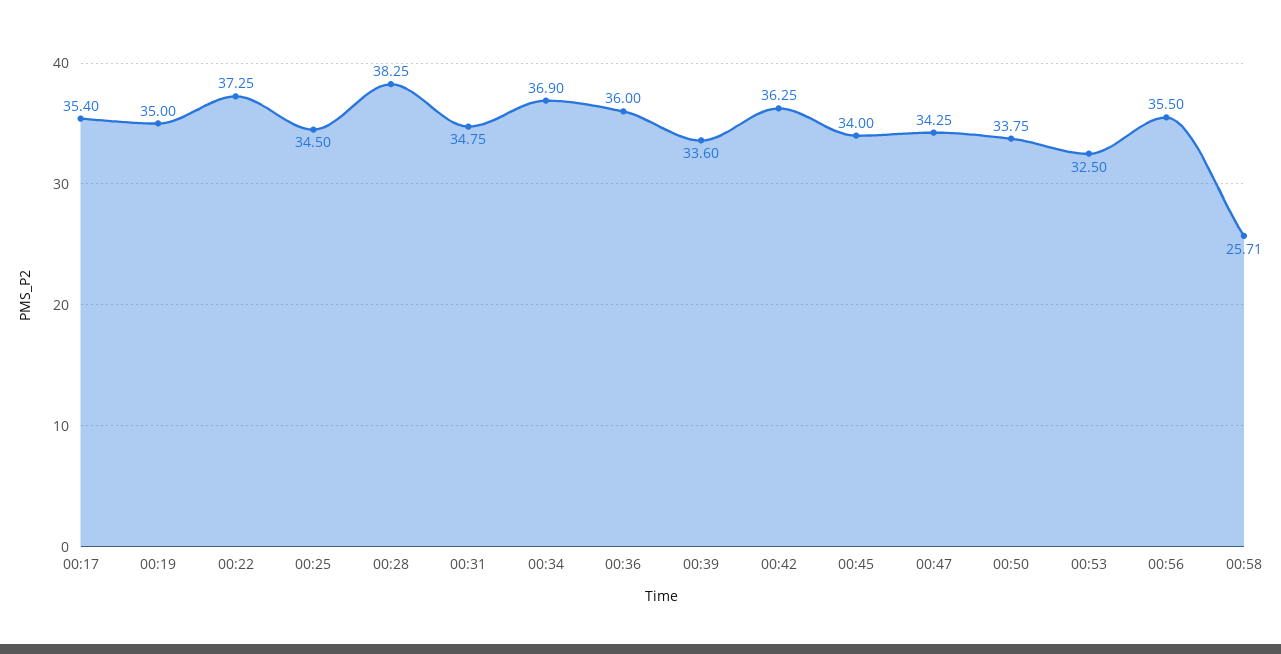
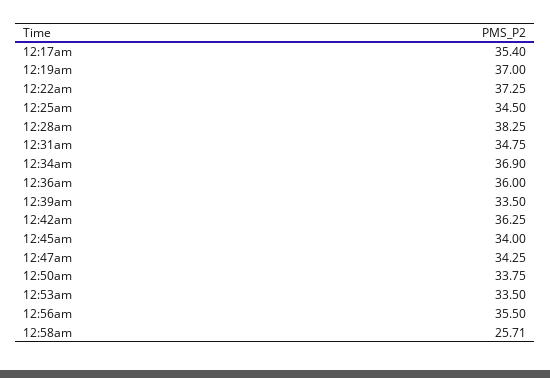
  {
    "00:17": 35.4,
-   "00:19": 35,
+   "00:19": 37,
    "00:22": 37.25,
    "00:25": 34.5,
    "00:28": 38.25,
    "00:31": 34.75,
    "00:34": 36.9,
    "00:36": 36,
-   "00:39": 33.6,
+   "00:39": 33.5,
    "00:42": 36.25,
    "00:45": 34,
    "00:47": 34.25,
    "00:50": 33.75,
-   "00:53": 32.5,
+   "00:53": 33.5,
    "00:56": 35.5,
    "00:58": 25.71
  }

